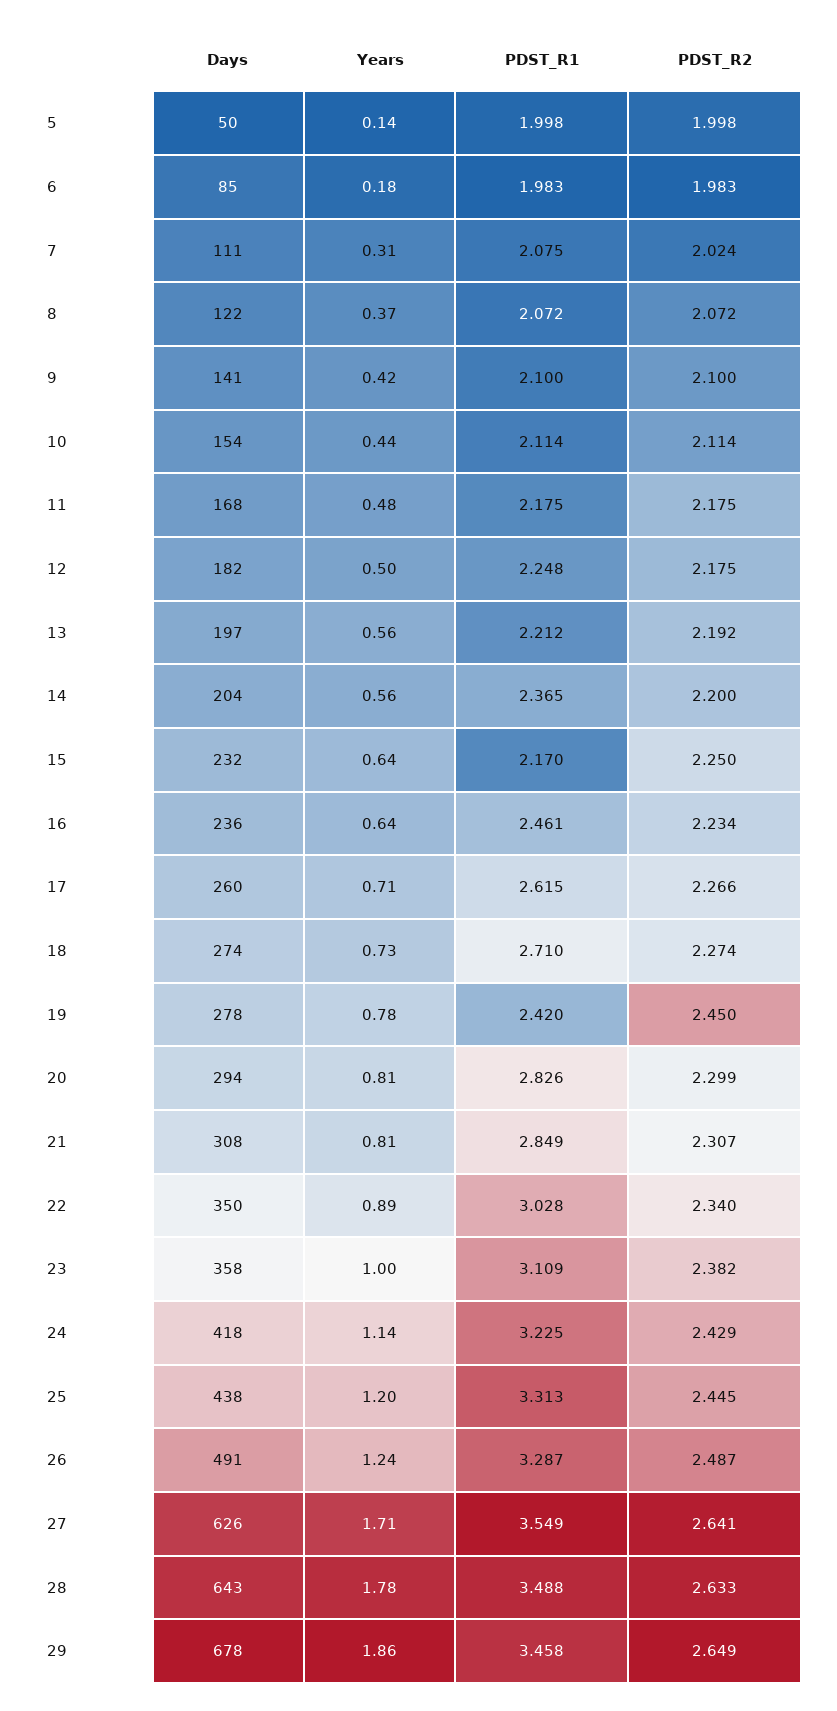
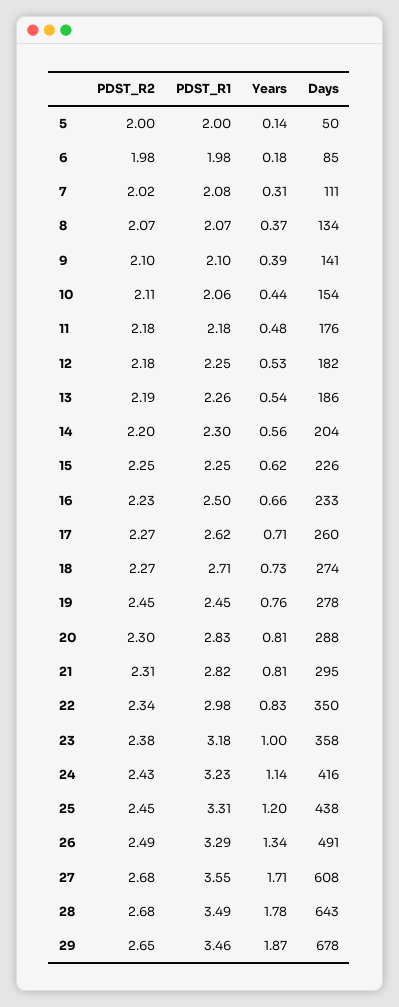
  {
    "Days": {
      "5": 50,
      "6": 85,
      "7": 111,
-     "8": 122,
+     "8": 134,
      "9": 141,
      "10": 154,
-     "11": 168,
+     "11": 176,
      "12": 182,
-     "13": 197,
+     "13": 186,
      "14": 204,
-     "15": 232,
+     "15": 226,
-     "16": 236,
+     "16": 233,
      "17": 260,
      "18": 274,
      "19": 278,
-     "20": 294,
+     "20": 288,
-     "21": 308,
+     "21": 295,
      "22": 350,
      "23": 358,
-     "24": 418,
+     "24": 416,
      "25": 438,
      "26": 491,
-     "27": 626,
+     "27": 608,
      "28": 643,
      "29": 678
    },
    "Years": {
      "5": 0.14,
      "6": 0.18,
      "7": 0.31,
      "8": 0.37,
-     "9": 0.42,
+     "9": 0.39,
      "10": 0.44,
      "11": 0.48,
-     "12": 0.5,
+     "12": 0.53,
-     "13": 0.56,
+     "13": 0.54,
      "14": 0.56,
-     "15": 0.64,
+     "15": 0.62,
-     "16": 0.64,
+     "16": 0.66,
      "17": 0.71,
      "18": 0.73,
-     "19": 0.78,
+     "19": 0.76,
      "20": 0.81,
      "21": 0.81,
-     "22": 0.89,
+     "22": 0.83,
      "23": 1,
      "24": 1.14,
      "25": 1.2,
-     "26": 1.24,
+     "26": 1.34,
      "27": 1.71,
      "28": 1.78,
-     "29": 1.86
+     "29": 1.87
    },
    "PDST_R1": {
      "5": 1.998,
      "6": 1.983,
      "7": 2.075,
      "8": 2.072,
      "9": 2.1,
-     "10": 2.114,
+     "10": 2.06,
      "11": 2.175,
      "12": 2.248,
-     "13": 2.212,
+     "13": 2.26,
-     "14": 2.365,
+     "14": 2.3,
-     "15": 2.17,
+     "15": 2.25,
-     "16": 2.461,
+     "16": 2.5,
      "17": 2.615,
      "18": 2.71,
-     "19": 2.42,
+     "19": 2.45,
      "20": 2.826,
-     "21": 2.849,
+     "21": 2.82,
-     "22": 3.028,
+     "22": 2.98,
-     "23": 3.109,
+     "23": 3.18,
      "24": 3.225,
      "25": 3.313,
      "26": 3.287,
      "27": 3.549,
      "28": 3.488,
      "29": 3.458
    },
    "PDST_R2": {
      "5": 1.998,
      "6": 1.983,
      "7": 2.024,
      "8": 2.072,
      "9": 2.1,
      "10": 2.114,
      "11": 2.175,
      "12": 2.175,
      "13": 2.192,
      "14": 2.2,
      "15": 2.25,
      "16": 2.234,
      "17": 2.266,
      "18": 2.274,
      "19": 2.45,
      "20": 2.299,
      "21": 2.307,
      "22": 2.34,
      "23": 2.382,
      "24": 2.429,
      "25": 2.445,
      "26": 2.487,
-     "27": 2.641,
+     "27": 2.68,
-     "28": 2.633,
+     "28": 2.68,
      "29": 2.649
    }
  }

